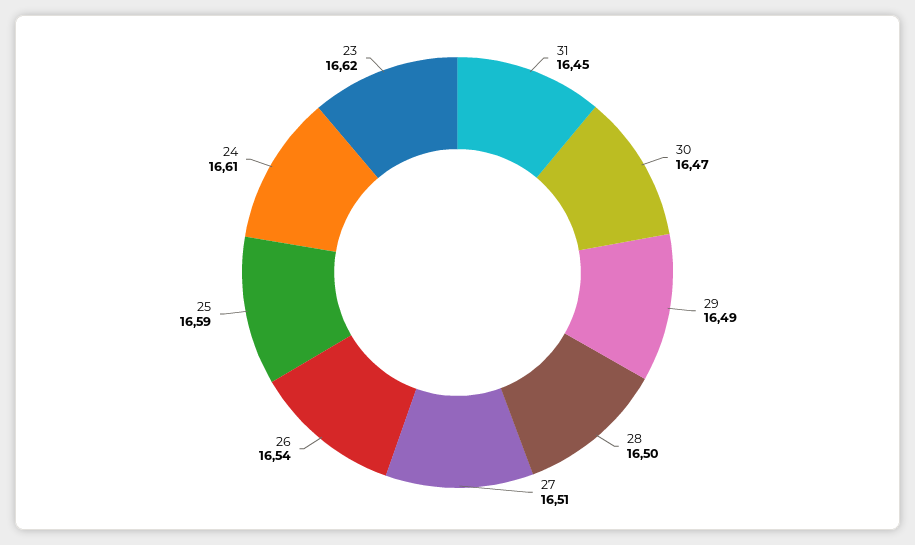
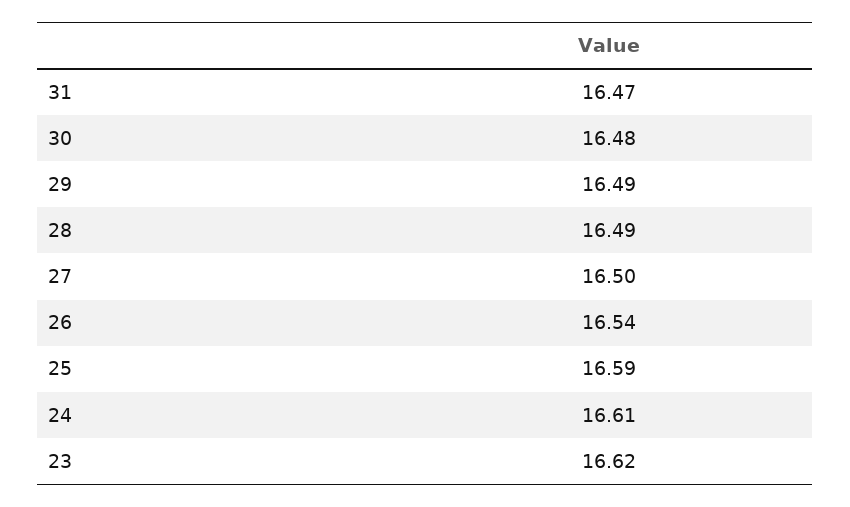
  {
-   "31": 16.45,
+   "31": 16.47,
-   "30": 16.47,
+   "30": 16.48,
    "29": 16.49,
-   "28": 16.5,
+   "28": 16.49,
-   "27": 16.51,
+   "27": 16.5,
    "26": 16.54,
    "25": 16.59,
    "24": 16.61,
    "23": 16.62
  }

